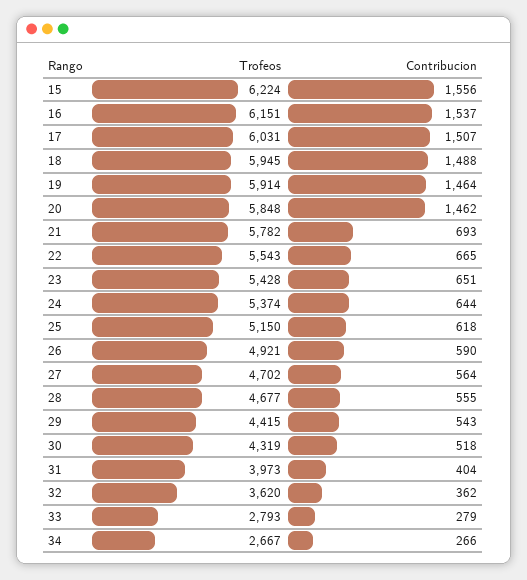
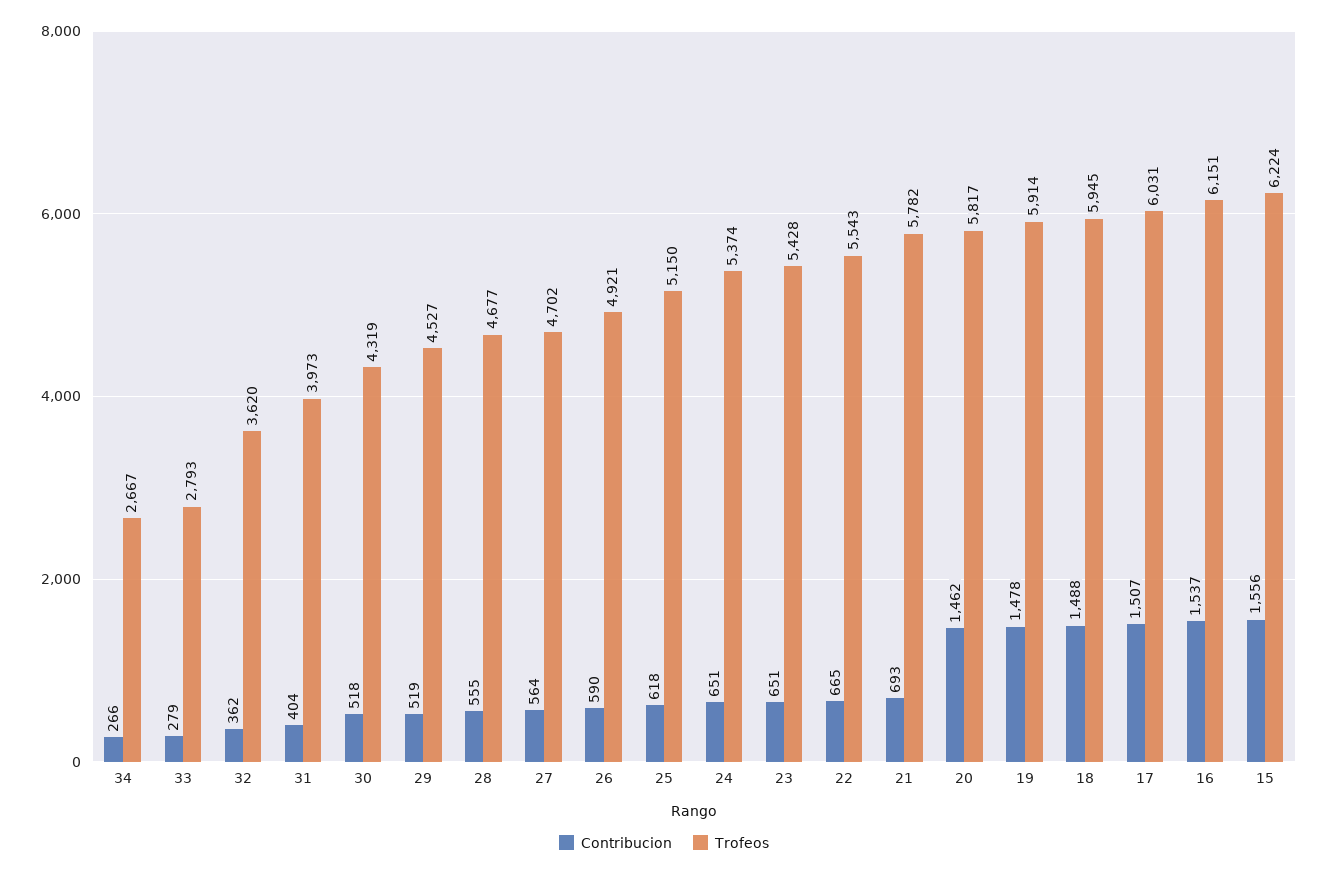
  {
    "Trofeos": {
      "15": 6224,
      "16": 6151,
      "17": 6031,
      "18": 5945,
      "19": 5914,
-     "20": 5848,
+     "20": 5817,
      "21": 5782,
      "22": 5543,
      "23": 5428,
      "24": 5374,
      "25": 5150,
      "26": 4921,
      "27": 4702,
      "28": 4677,
-     "29": 4415,
+     "29": 4527,
      "30": 4319,
      "31": 3973,
      "32": 3620,
      "33": 2793,
      "34": 2667
    },
    "Contribucion": {
      "15": 1556,
      "16": 1537,
      "17": 1507,
      "18": 1488,
-     "19": 1464,
+     "19": 1478,
      "20": 1462,
      "21": 693,
      "22": 665,
      "23": 651,
-     "24": 644,
+     "24": 651,
      "25": 618,
      "26": 590,
      "27": 564,
      "28": 555,
-     "29": 543,
+     "29": 519,
      "30": 518,
      "31": 404,
      "32": 362,
      "33": 279,
      "34": 266
    }
  }

